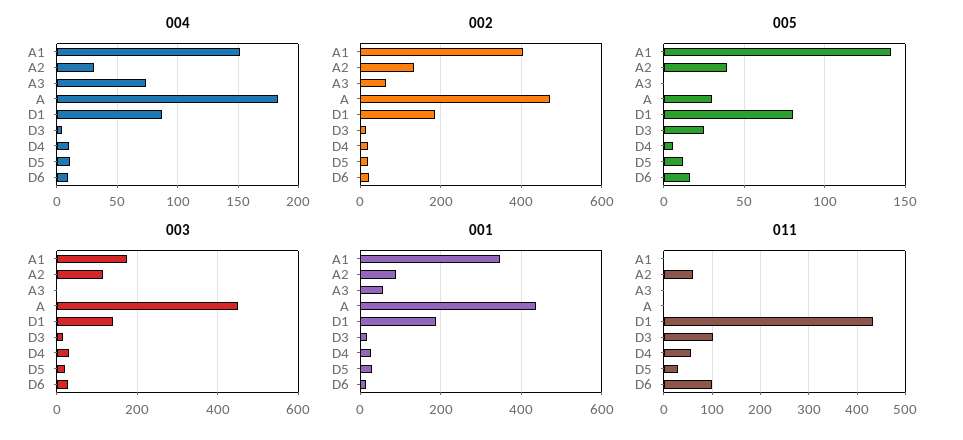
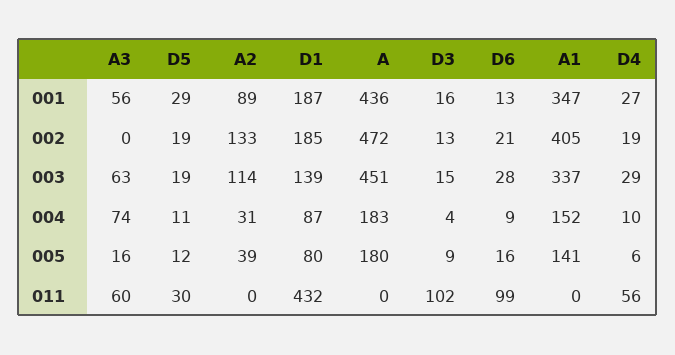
  {
    "004": {
      "A1": 152,
      "A2": 31,
      "A3": 74,
      "A": 183,
      "D1": 87,
      "D3": 4,
      "D4": 10,
      "D5": 11,
      "D6": 9
    },
    "002": {
      "A1": 405,
      "A2": 133,
-     "A3": 60,
+     "A3": 0,
      "A": 472,
      "D1": 185,
      "D3": 13,
      "D4": 19,
      "D5": 19,
      "D6": 21
    },
    "005": {
      "A1": 141,
      "A2": 39,
-     "A3": 0,
+     "A3": 16,
-     "A": 30,
+     "A": 180,
      "D1": 80,
-     "D3": 25,
+     "D3": 9,
      "D4": 6,
      "D5": 12,
      "D6": 16
    },
    "003": {
-     "A1": 180,
+     "A1": 337,
      "A2": 114,
-     "A3": 0,
+     "A3": 63,
      "A": 451,
      "D1": 139,
      "D3": 15,
      "D4": 29,
      "D5": 19,
      "D6": 28
    },
    "001": {
      "A1": 347,
      "A2": 89,
      "A3": 56,
      "A": 436,
      "D1": 187,
      "D3": 16,
      "D4": 27,
      "D5": 29,
      "D6": 13
    },
    "011": {
      "A1": 0,
-     "A2": 60,
+     "A2": 0,
-     "A3": 0,
+     "A3": 60,
      "A": 0,
      "D1": 432,
      "D3": 102,
      "D4": 56,
      "D5": 30,
      "D6": 99
    }
  }

